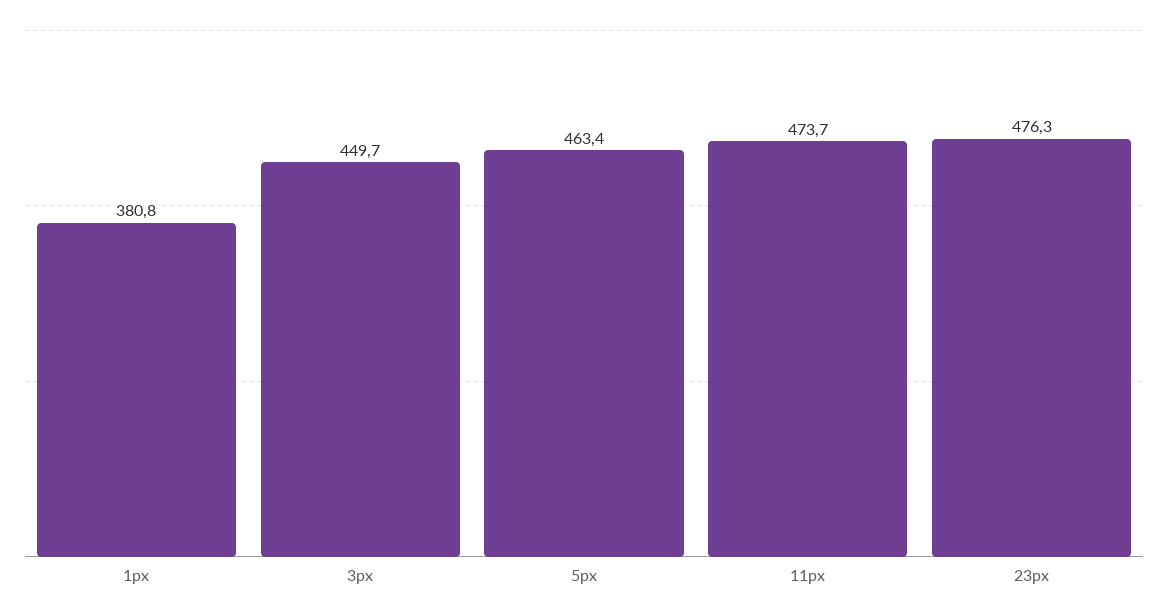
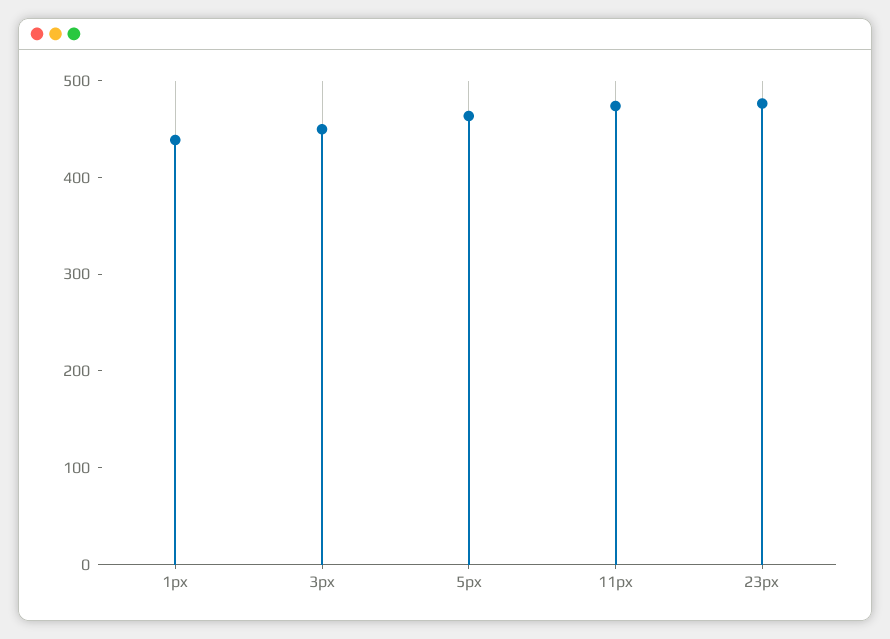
  {
-   "1px": 380.8,
+   "1px": 440,
    "3px": 449.7,
    "5px": 463.4,
    "11px": 473.7,
    "23px": 476.3
  }

